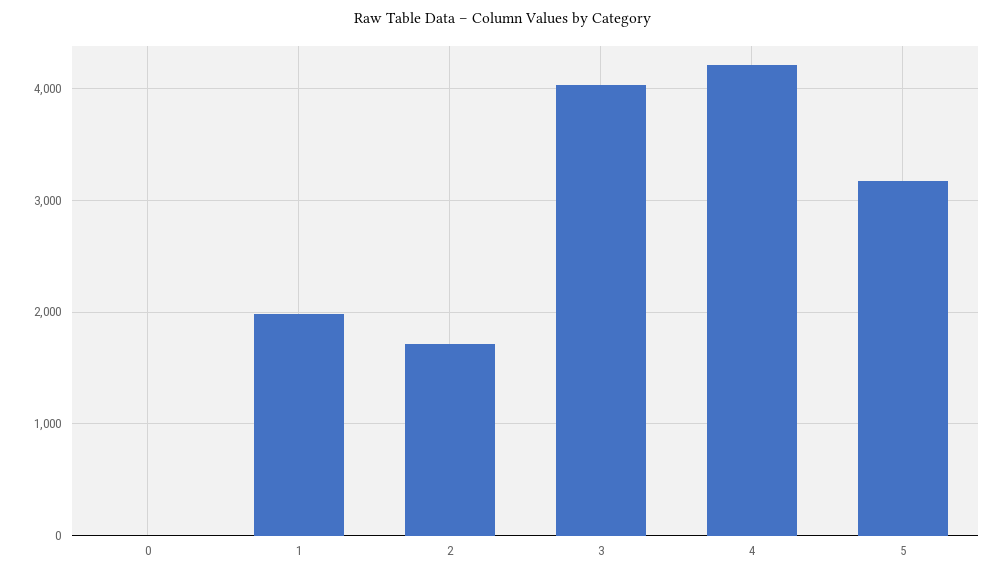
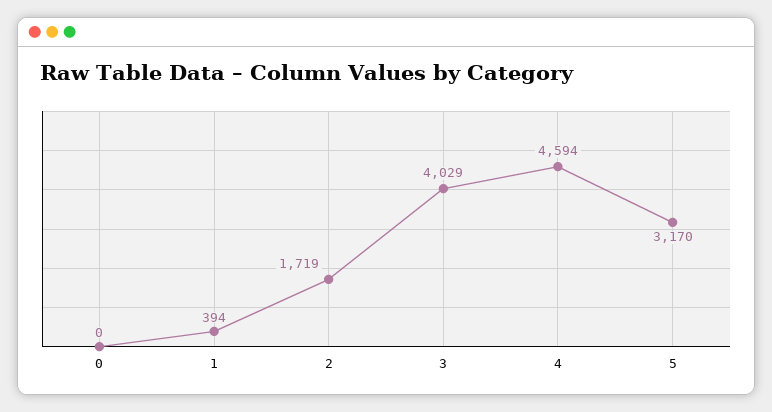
  {
    "0": 0,
-   "1": 2000,
+   "1": 394,
    "2": 1719,
    "3": 4029,
-   "4": 4200,
+   "4": 4594,
    "5": 3170
  }

